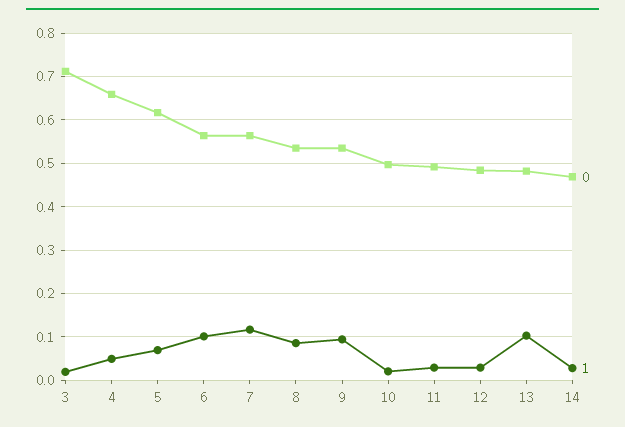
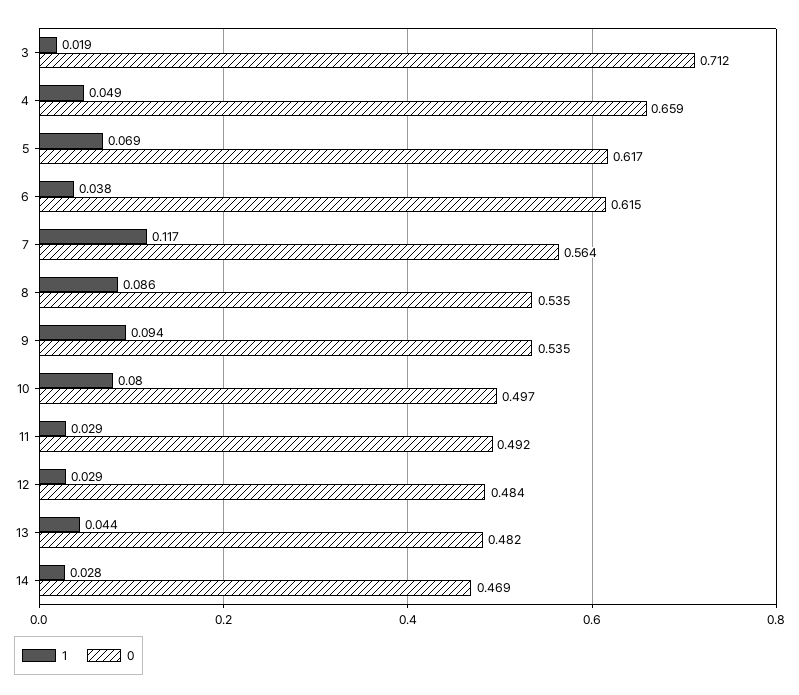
  {
    "0": {
      "3": 0.712,
      "4": 0.659,
      "5": 0.617,
-     "6": 0.56,
+     "6": 0.615,
      "7": 0.564,
      "8": 0.535,
      "9": 0.535,
      "10": 0.497,
      "11": 0.492,
      "12": 0.484,
      "13": 0.482,
      "14": 0.469
    },
    "1": {
      "3": 0.019,
      "4": 0.049,
      "5": 0.069,
-     "6": 0.1,
+     "6": 0.038,
      "7": 0.117,
      "8": 0.086,
      "9": 0.094,
-     "10": 0.02,
+     "10": 0.08,
      "11": 0.029,
      "12": 0.029,
-     "13": 0.1,
+     "13": 0.044,
      "14": 0.028
    }
  }

